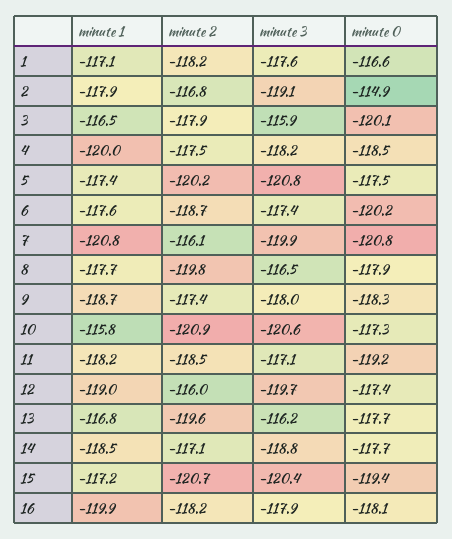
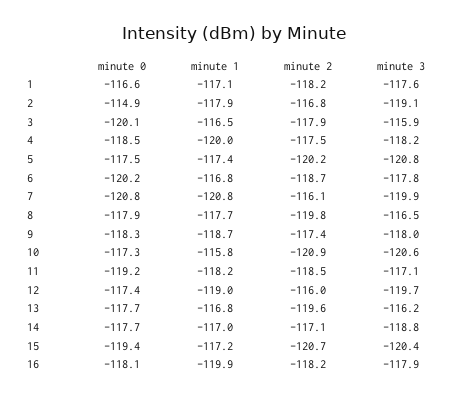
  {
    "minute 1": {
      "1": -117.1,
      "2": -117.9,
      "3": -116.5,
      "4": -120,
      "5": -117.4,
-     "6": -117.6,
+     "6": -116.8,
      "7": -120.8,
      "8": -117.7,
      "9": -118.7,
      "10": -115.8,
      "11": -118.2,
      "12": -119,
      "13": -116.8,
-     "14": -118.5,
+     "14": -117,
      "15": -117.2,
      "16": -119.9
    },
    "minute 2": {
      "1": -118.2,
      "2": -116.8,
      "3": -117.9,
      "4": -117.5,
      "5": -120.2,
      "6": -118.7,
      "7": -116.1,
      "8": -119.8,
      "9": -117.4,
      "10": -120.9,
      "11": -118.5,
      "12": -116,
      "13": -119.6,
      "14": -117.1,
      "15": -120.7,
      "16": -118.2
    },
    "minute 3": {
      "1": -117.6,
      "2": -119.1,
      "3": -115.9,
      "4": -118.2,
      "5": -120.8,
-     "6": -117.4,
+     "6": -117.8,
      "7": -119.9,
      "8": -116.5,
      "9": -118,
      "10": -120.6,
      "11": -117.1,
      "12": -119.7,
      "13": -116.2,
      "14": -118.8,
      "15": -120.4,
      "16": -117.9
    },
    "minute 0": {
      "1": -116.6,
      "2": -114.9,
      "3": -120.1,
      "4": -118.5,
      "5": -117.5,
      "6": -120.2,
      "7": -120.8,
      "8": -117.9,
      "9": -118.3,
      "10": -117.3,
      "11": -119.2,
      "12": -117.4,
      "13": -117.7,
      "14": -117.7,
      "15": -119.4,
      "16": -118.1
    }
  }

